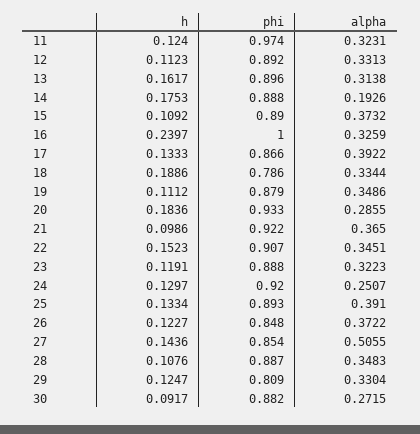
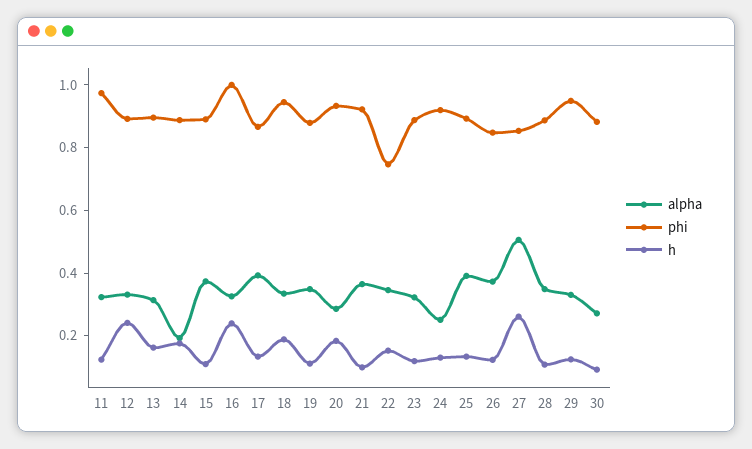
  {
    "h": {
      "11": 0.124,
-     "12": 0.1123,
+     "12": 0.25,
      "13": 0.1617,
      "14": 0.1753,
      "15": 0.1092,
      "16": 0.2397,
      "17": 0.1333,
      "18": 0.1886,
      "19": 0.1112,
      "20": 0.1836,
      "21": 0.0986,
      "22": 0.1523,
      "23": 0.1191,
      "24": 0.1297,
      "25": 0.1334,
      "26": 0.1227,
-     "27": 0.1436,
+     "27": 0.25,
      "28": 0.1076,
      "29": 0.1247,
      "30": 0.0917
    },
    "phi": {
      "11": 0.974,
      "12": 0.892,
      "13": 0.896,
      "14": 0.888,
      "15": 0.89,
      "16": 1,
      "17": 0.866,
-     "18": 0.786,
+     "18": 0.95,
      "19": 0.879,
      "20": 0.933,
      "21": 0.922,
-     "22": 0.907,
+     "22": 0.75,
      "23": 0.888,
      "24": 0.92,
      "25": 0.893,
      "26": 0.848,
      "27": 0.854,
      "28": 0.887,
-     "29": 0.809,
+     "29": 0.95,
      "30": 0.882
    },
    "alpha": {
      "11": 0.3231,
      "12": 0.3313,
      "13": 0.3138,
      "14": 0.1926,
      "15": 0.3732,
      "16": 0.3259,
      "17": 0.3922,
      "18": 0.3344,
      "19": 0.3486,
      "20": 0.2855,
      "21": 0.365,
      "22": 0.3451,
      "23": 0.3223,
      "24": 0.2507,
      "25": 0.391,
      "26": 0.3722,
      "27": 0.5055,
      "28": 0.3483,
      "29": 0.3304,
      "30": 0.2715
    }
  }

